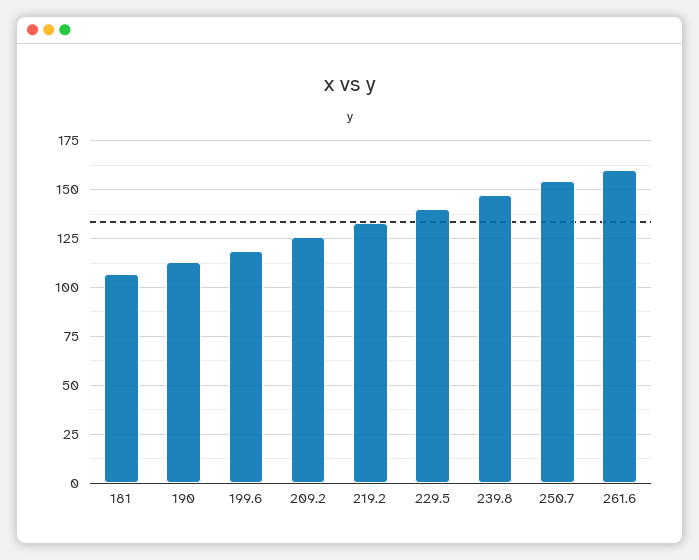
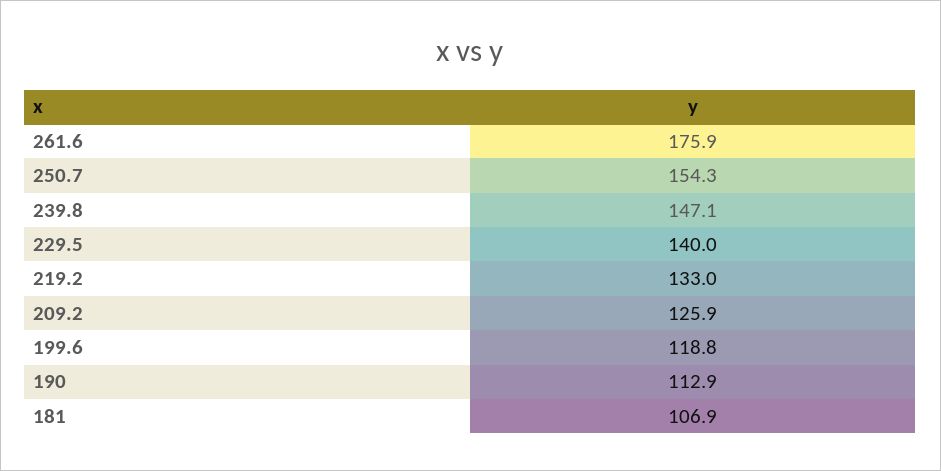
  {
    "181": 106.9,
    "190": 112.9,
    "199.6": 118.8,
    "209.2": 125.9,
    "219.2": 133,
    "229.5": 140,
    "239.8": 147.1,
    "250.7": 154.3,
-   "261.6": 160
+   "261.6": 175.9
  }

